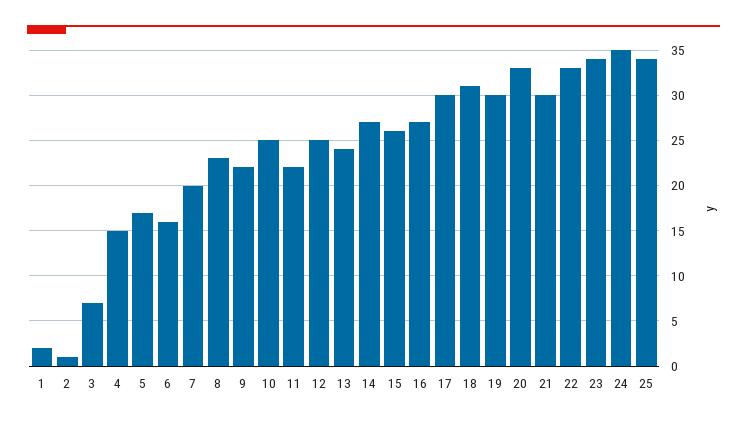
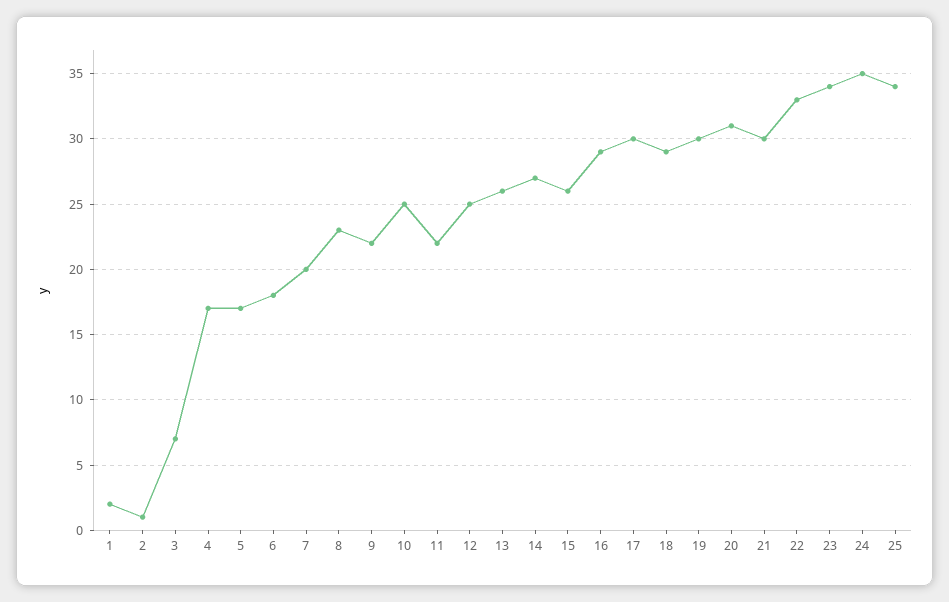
  {
    "1": 2,
    "2": 1,
    "3": 7,
-   "4": 15,
+   "4": 17,
    "5": 17,
-   "6": 16,
+   "6": 18,
    "7": 20,
    "8": 23,
    "9": 22,
    "10": 25,
    "11": 22,
    "12": 25,
-   "13": 24,
+   "13": 26,
    "14": 27,
    "15": 26,
-   "16": 27,
+   "16": 29,
    "17": 30,
-   "18": 31,
+   "18": 29,
    "19": 30,
-   "20": 33,
+   "20": 31,
    "21": 30,
    "22": 33,
    "23": 34,
    "24": 35,
    "25": 34
  }

